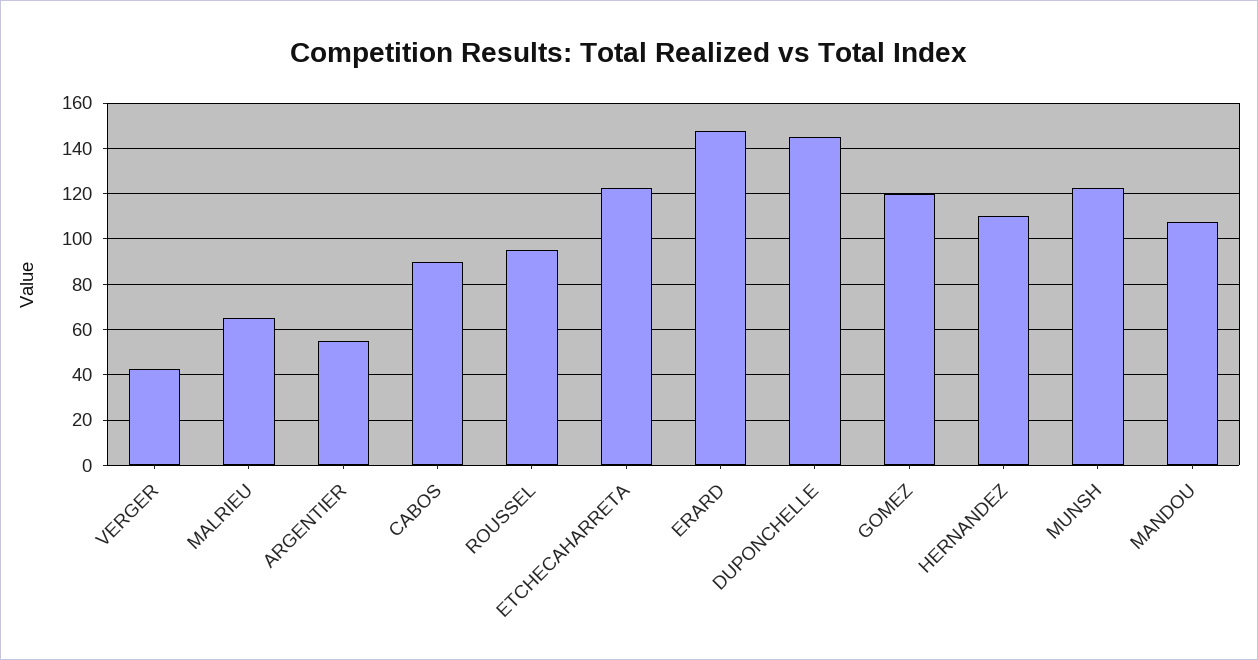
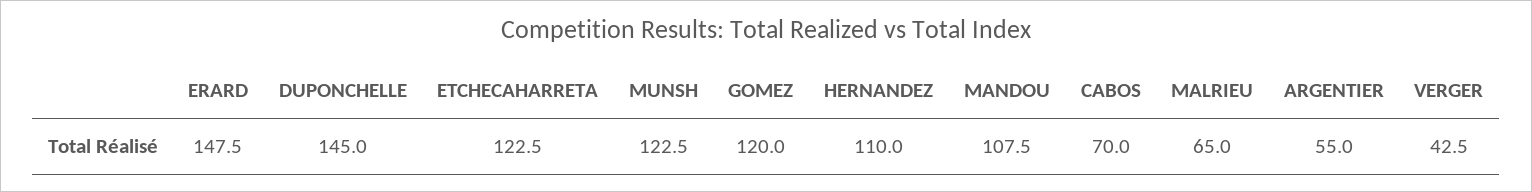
  {
    "VERGER": 42.5,
    "MALRIEU": 65,
    "ARGENTIER": 55,
-   "CABOS": 90,
+   "CABOS": 70,
-   "ROUSSEL": 95,
    "ETCHECAHARRETA": 122.5,
    "ERARD": 147.5,
    "DUPONCHELLE": 145,
    "GOMEZ": 120,
    "HERNANDEZ": 110,
    "MUNSH": 122.5,
    "MANDOU": 107.5
  }

